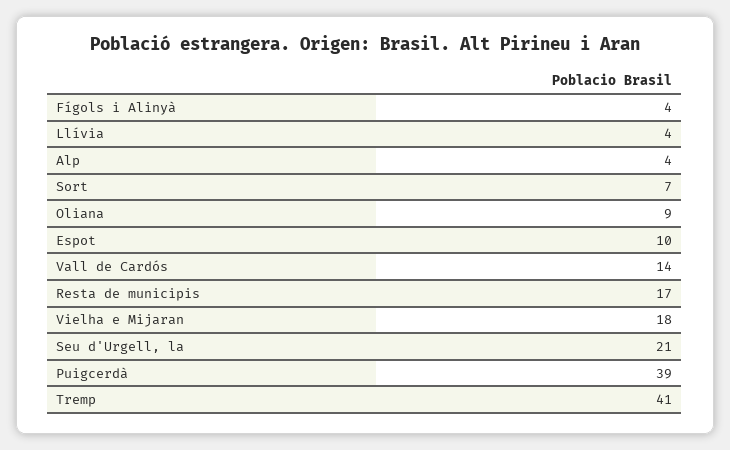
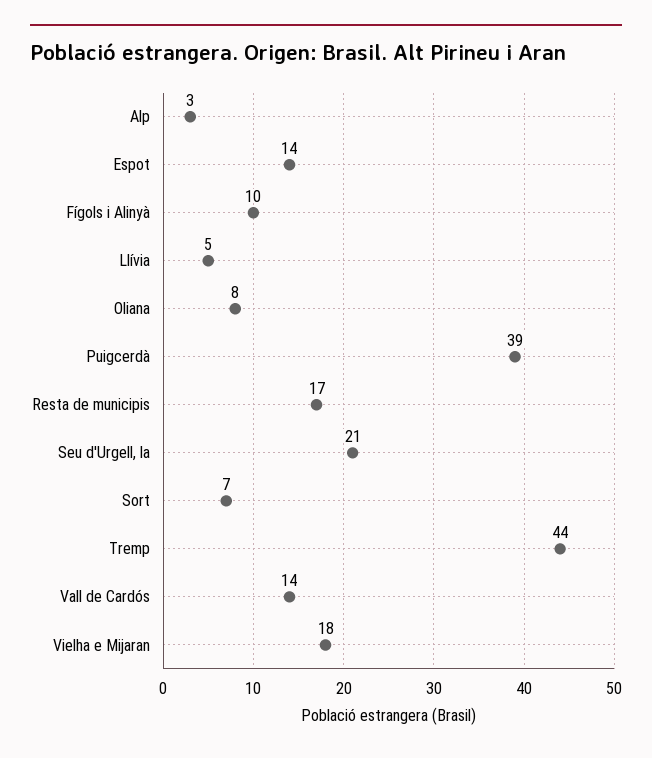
  {
-   "Fígols i Alinyà": 4,
+   "Fígols i Alinyà": 10,
-   "Llívia": 4,
+   "Llívia": 5,
-   "Alp": 4,
+   "Alp": 3,
    "Sort": 7,
-   "Oliana": 9,
+   "Oliana": 8,
-   "Espot": 10,
+   "Espot": 14,
    "Vall de Cardós": 14,
    "Resta de municipis": 17,
    "Vielha e Mijaran": 18,
    "Seu d'Urgell, la": 21,
    "Puigcerdà": 39,
-   "Tremp": 41
+   "Tremp": 44
  }

